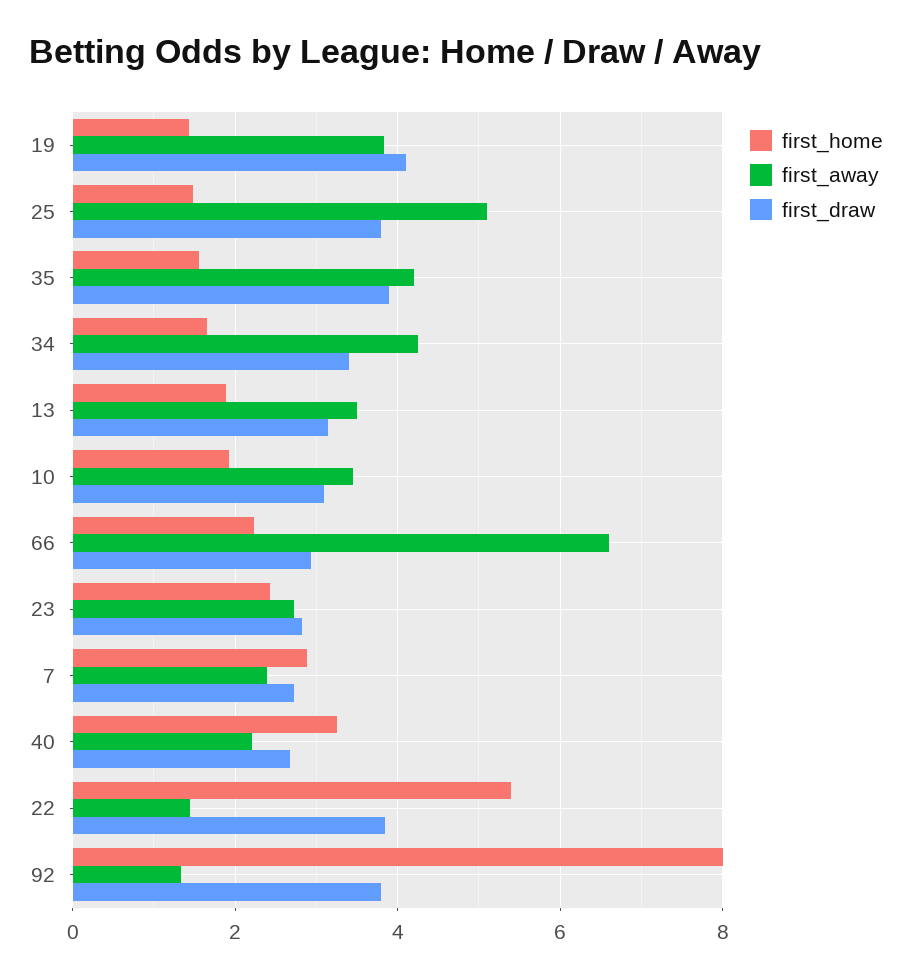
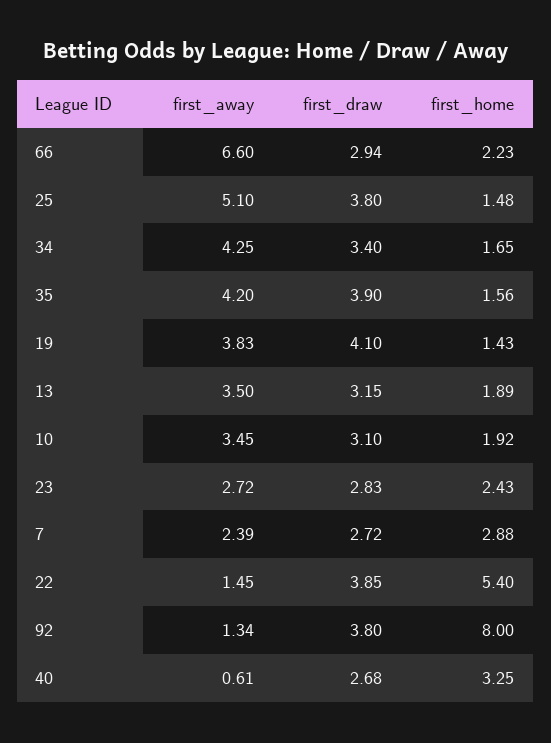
  {
    "first_home": {
      "19": 1.43,
      "25": 1.48,
      "35": 1.56,
      "34": 1.65,
      "13": 1.89,
      "10": 1.92,
      "66": 2.23,
      "23": 2.43,
      "7": 2.88,
      "40": 3.25,
      "22": 5.4,
      "92": 8
    },
    "first_away": {
      "19": 3.83,
      "25": 5.1,
      "35": 4.2,
      "34": 4.25,
      "13": 3.5,
      "10": 3.45,
      "66": 6.6,
      "23": 2.72,
      "7": 2.39,
-     "40": 2.2,
+     "40": 0.61,
      "22": 1.45,
      "92": 1.34
    },
    "first_draw": {
      "19": 4.1,
      "25": 3.8,
      "35": 3.9,
      "34": 3.4,
      "13": 3.15,
      "10": 3.1,
      "66": 2.94,
      "23": 2.83,
      "7": 2.72,
      "40": 2.68,
      "22": 3.85,
      "92": 3.8
    }
  }

